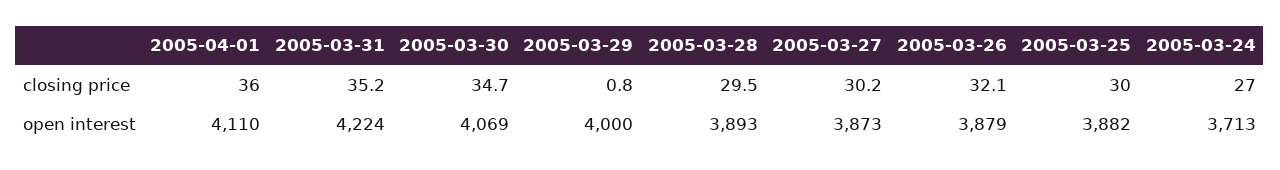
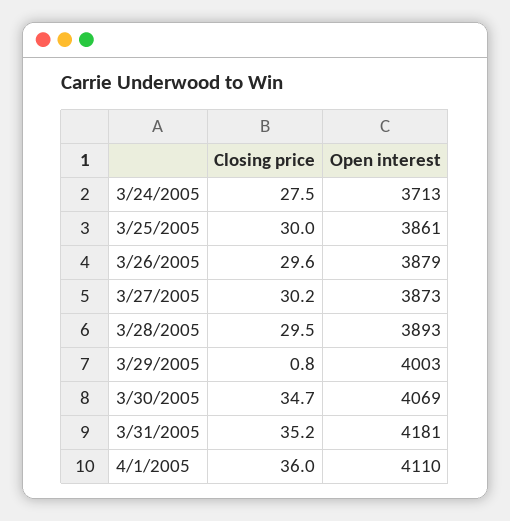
  {
    "2005-04-01": {
      "closing price": 36,
      "open interest": 4110
    },
    "2005-03-31": {
      "closing price": 35.2,
-     "open interest": 4224
+     "open interest": 4181
    },
    "2005-03-30": {
      "closing price": 34.7,
      "open interest": 4069
    },
    "2005-03-29": {
      "closing price": 0.8,
-     "open interest": 4000
+     "open interest": 4003
    },
    "2005-03-28": {
      "closing price": 29.5,
      "open interest": 3893
    },
    "2005-03-27": {
      "closing price": 30.2,
      "open interest": 3873
    },
    "2005-03-26": {
-     "closing price": 32.1,
+     "closing price": 29.6,
      "open interest": 3879
    },
    "2005-03-25": {
      "closing price": 30,
-     "open interest": 3882
+     "open interest": 3861
    },
    "2005-03-24": {
-     "closing price": 27,
+     "closing price": 27.5,
      "open interest": 3713
    }
  }

